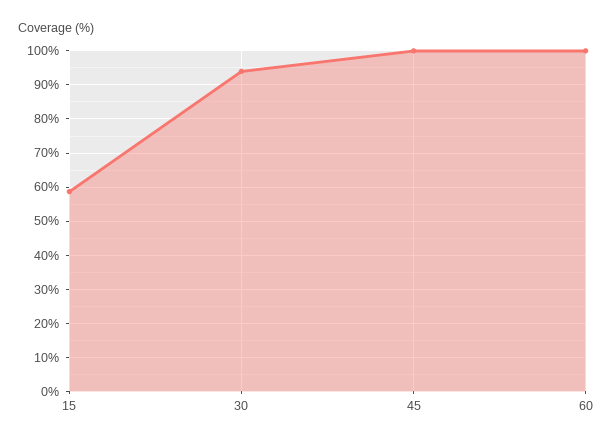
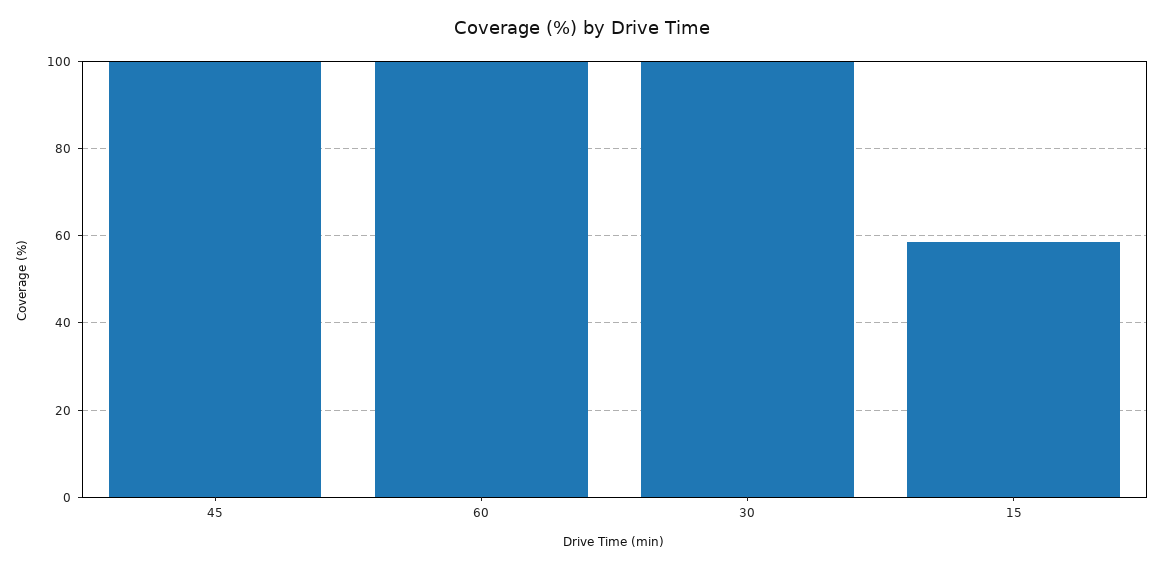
  {
    "15": 58,
-   "30": 94,
+   "30": 100,
    "45": 100,
    "60": 100
  }

